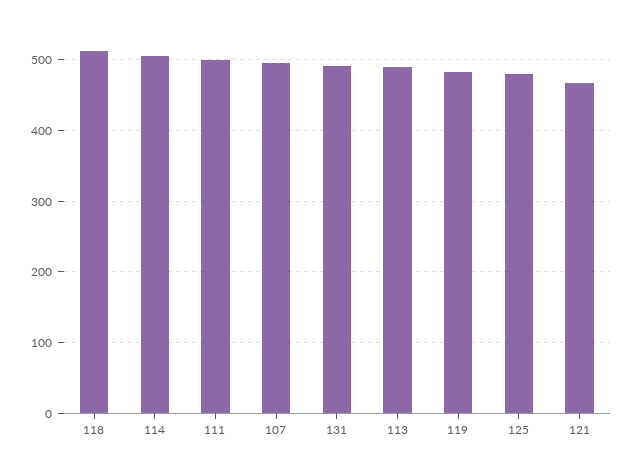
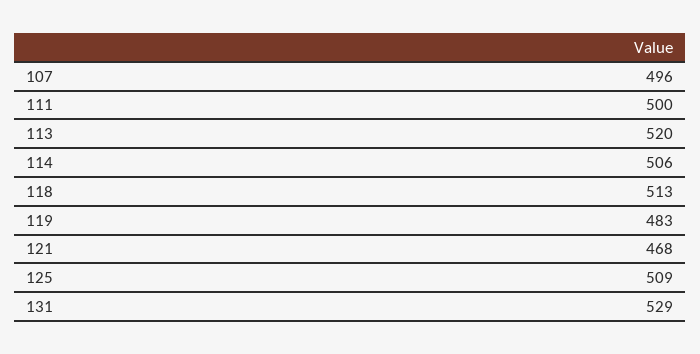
  {
    "118": 513,
    "114": 506,
    "111": 500,
    "107": 496,
-   "131": 490,
+   "131": 529,
-   "113": 490,
+   "113": 520,
    "119": 483,
-   "125": 480,
+   "125": 509,
    "121": 468
  }

